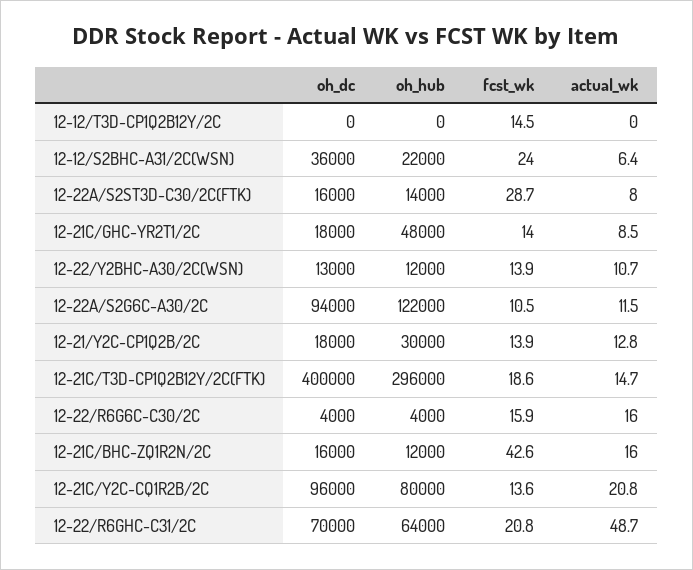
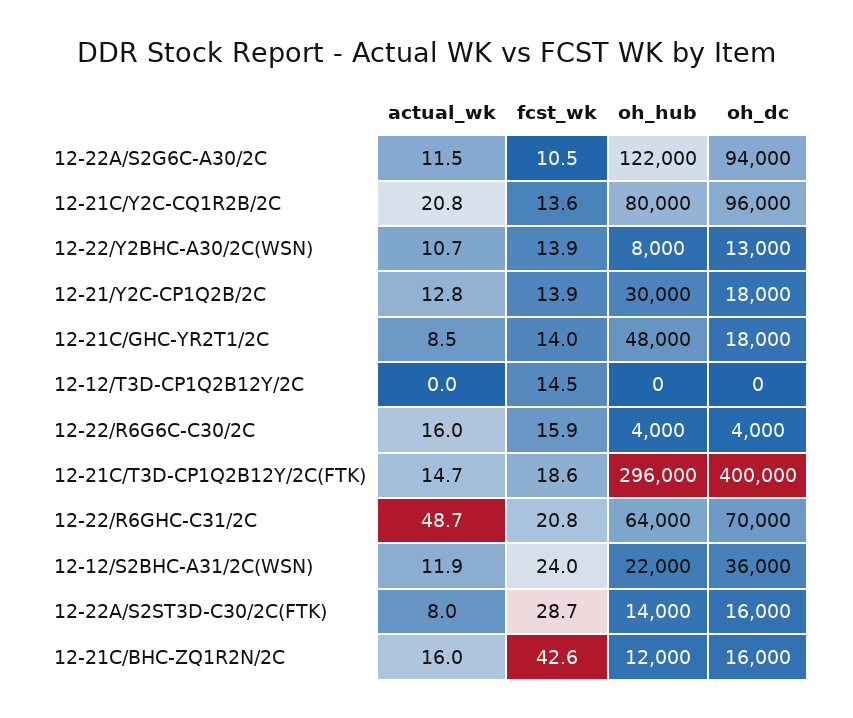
  {
    "oh_dc": {
      "12-12/T3D-CP1Q2B12Y/2C": 0,
      "12-12/S2BHC-A31/2C(WSN)": 36000,
      "12-22A/S2ST3D-C30/2C(FTK)": 16000,
      "12-21C/GHC-YR2T1/2C": 18000,
      "12-22/Y2BHC-A30/2C(WSN)": 13000,
      "12-22A/S2G6C-A30/2C": 94000,
      "12-21/Y2C-CP1Q2B/2C": 18000,
      "12-21C/T3D-CP1Q2B12Y/2C(FTK)": 400000,
      "12-22/R6G6C-C30/2C": 4000,
      "12-21C/BHC-ZQ1R2N/2C": 16000,
      "12-21C/Y2C-CQ1R2B/2C": 96000,
      "12-22/R6GHC-C31/2C": 70000
    },
    "oh_hub": {
      "12-12/T3D-CP1Q2B12Y/2C": 0,
      "12-12/S2BHC-A31/2C(WSN)": 22000,
      "12-22A/S2ST3D-C30/2C(FTK)": 14000,
      "12-21C/GHC-YR2T1/2C": 48000,
-     "12-22/Y2BHC-A30/2C(WSN)": 12000,
+     "12-22/Y2BHC-A30/2C(WSN)": 8000,
      "12-22A/S2G6C-A30/2C": 122000,
      "12-21/Y2C-CP1Q2B/2C": 30000,
      "12-21C/T3D-CP1Q2B12Y/2C(FTK)": 296000,
      "12-22/R6G6C-C30/2C": 4000,
      "12-21C/BHC-ZQ1R2N/2C": 12000,
      "12-21C/Y2C-CQ1R2B/2C": 80000,
      "12-22/R6GHC-C31/2C": 64000
    },
    "fcst_wk": {
      "12-12/T3D-CP1Q2B12Y/2C": 14.5,
      "12-12/S2BHC-A31/2C(WSN)": 24,
      "12-22A/S2ST3D-C30/2C(FTK)": 28.7,
      "12-21C/GHC-YR2T1/2C": 14,
      "12-22/Y2BHC-A30/2C(WSN)": 13.9,
      "12-22A/S2G6C-A30/2C": 10.5,
      "12-21/Y2C-CP1Q2B/2C": 13.9,
      "12-21C/T3D-CP1Q2B12Y/2C(FTK)": 18.6,
      "12-22/R6G6C-C30/2C": 15.9,
      "12-21C/BHC-ZQ1R2N/2C": 42.6,
      "12-21C/Y2C-CQ1R2B/2C": 13.6,
      "12-22/R6GHC-C31/2C": 20.8
    },
    "actual_wk": {
      "12-12/T3D-CP1Q2B12Y/2C": 0,
-     "12-12/S2BHC-A31/2C(WSN)": 6.4,
+     "12-12/S2BHC-A31/2C(WSN)": 11.9,
      "12-22A/S2ST3D-C30/2C(FTK)": 8,
      "12-21C/GHC-YR2T1/2C": 8.5,
      "12-22/Y2BHC-A30/2C(WSN)": 10.7,
      "12-22A/S2G6C-A30/2C": 11.5,
      "12-21/Y2C-CP1Q2B/2C": 12.8,
      "12-21C/T3D-CP1Q2B12Y/2C(FTK)": 14.7,
      "12-22/R6G6C-C30/2C": 16,
      "12-21C/BHC-ZQ1R2N/2C": 16,
      "12-21C/Y2C-CQ1R2B/2C": 20.8,
      "12-22/R6GHC-C31/2C": 48.7
    }
  }

